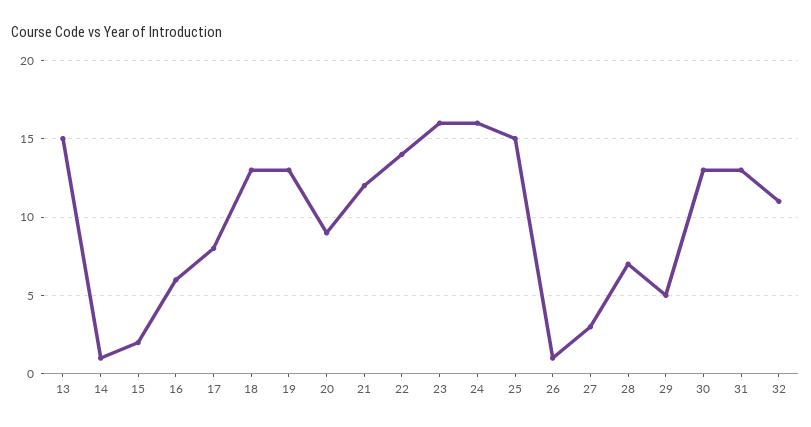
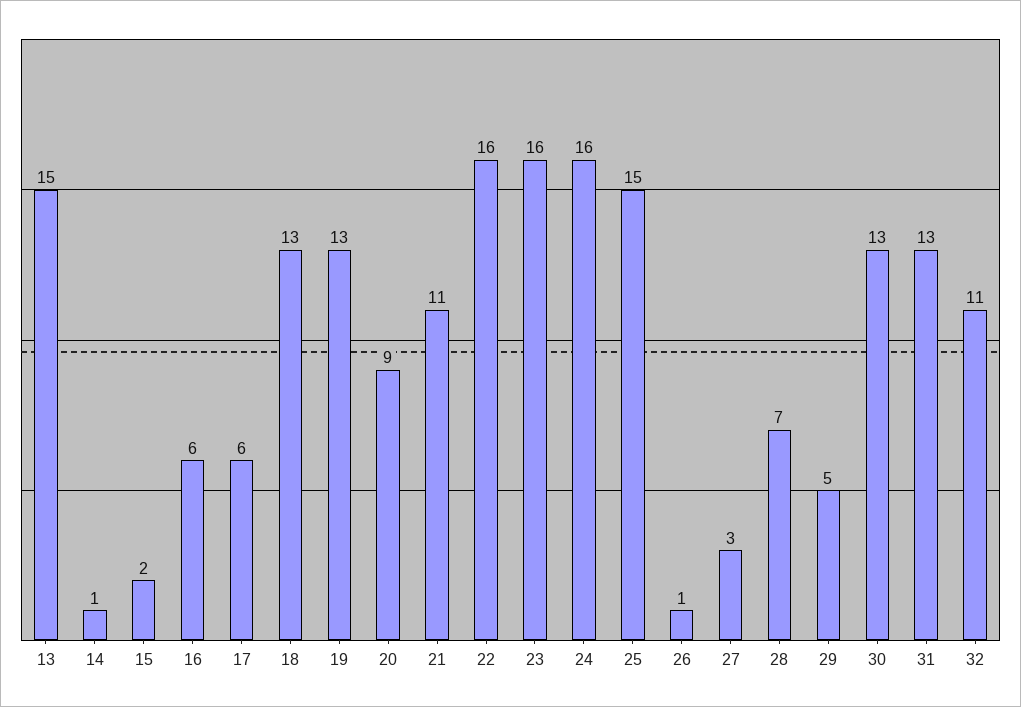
  {
    "13": 15,
    "14": 1,
    "15": 2,
    "16": 6,
-   "17": 8,
+   "17": 6,
    "18": 13,
    "19": 13,
    "20": 9,
-   "21": 12,
+   "21": 11,
-   "22": 14,
+   "22": 16,
    "23": 16,
    "24": 16,
    "25": 15,
    "26": 1,
    "27": 3,
    "28": 7,
    "29": 5,
    "30": 13,
    "31": 13,
    "32": 11
  }

